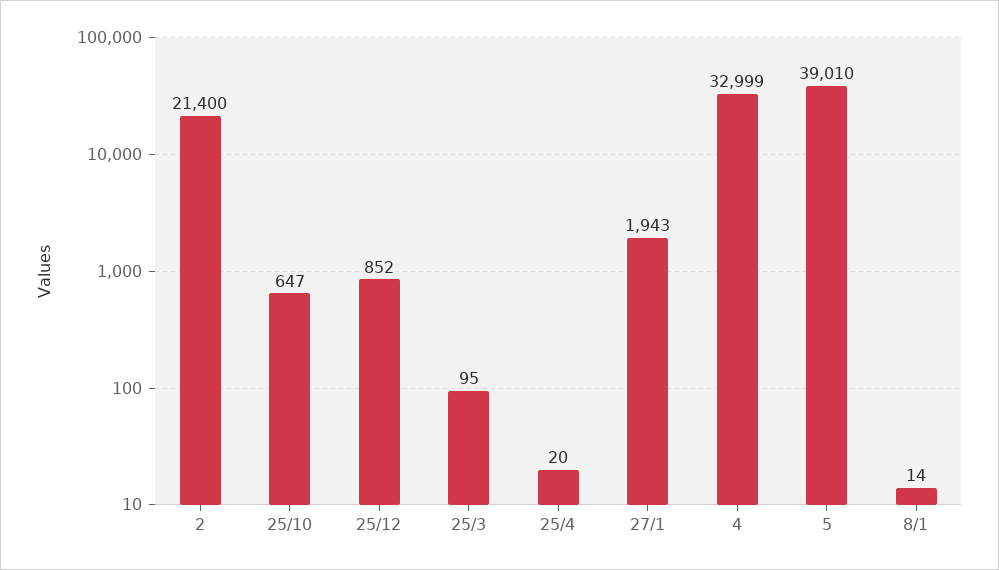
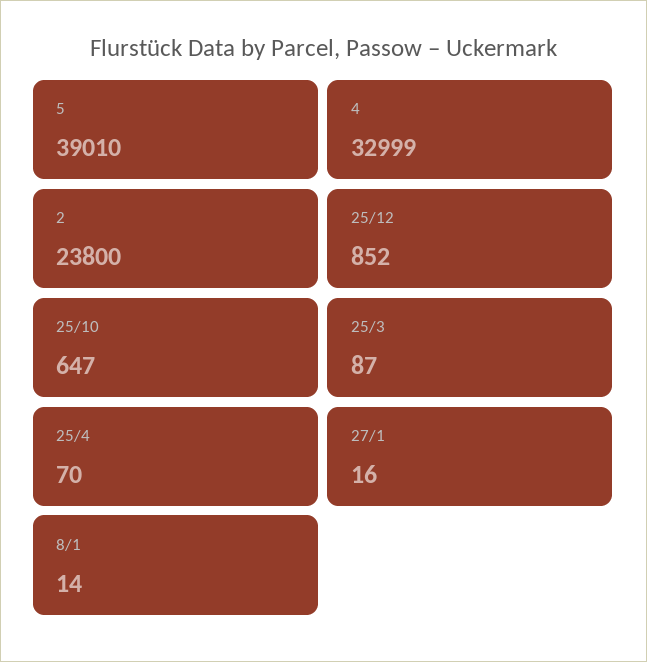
  {
-   "2": 21400,
+   "2": 23800,
    "25/10": 647,
    "25/12": 852,
-   "25/3": 95,
+   "25/3": 87,
-   "25/4": 20,
+   "25/4": 70,
-   "27/1": 1943,
+   "27/1": 16,
    "4": 32999,
    "5": 39010,
    "8/1": 14
  }

